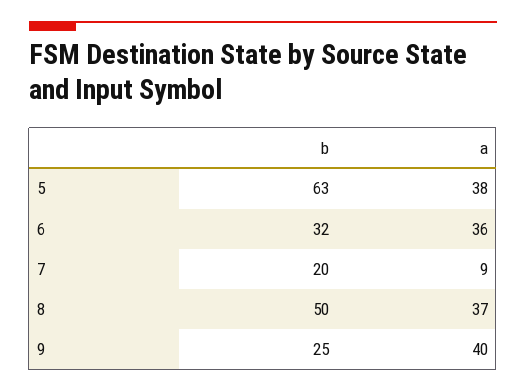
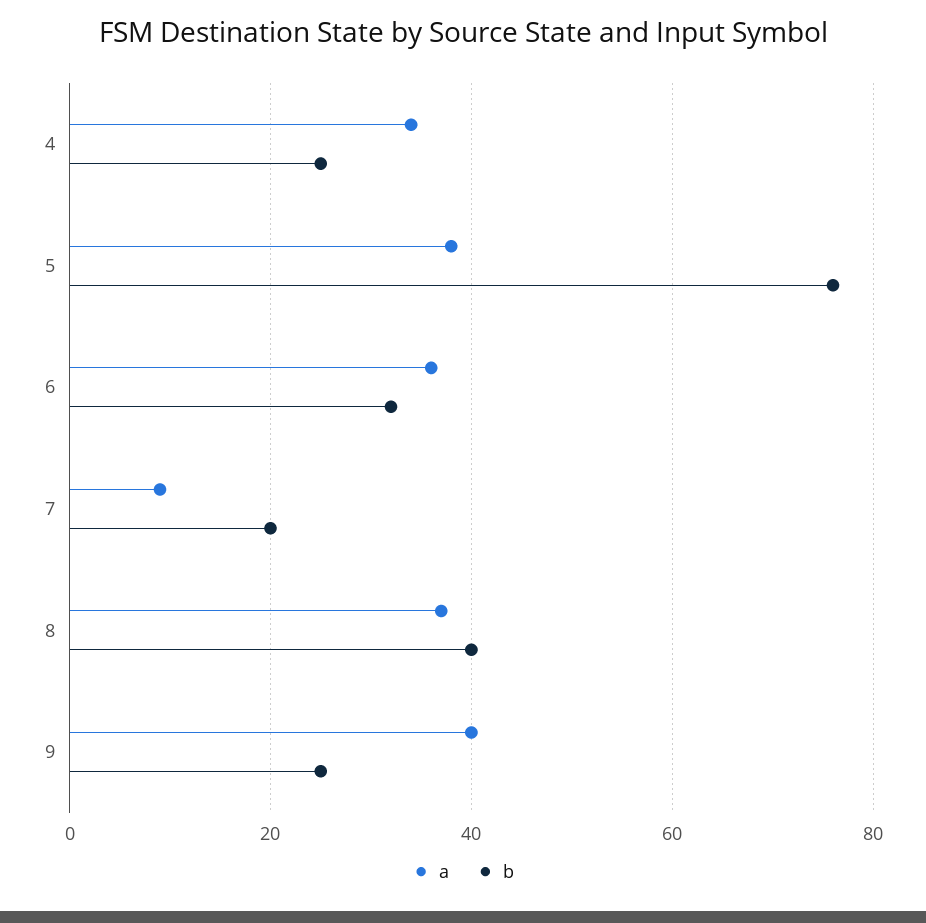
  {
    "b": {
-     "5": 63,
+     "5": 75,
      "6": 32,
      "7": 20,
-     "8": 50,
+     "8": 40,
-     "9": 25
+     "9": 25,
+     "4": 25
    },
    "a": {
      "5": 38,
      "6": 36,
      "7": 9,
      "8": 37,
-     "9": 40
+     "9": 40,
+     "4": 35
    }
  }

